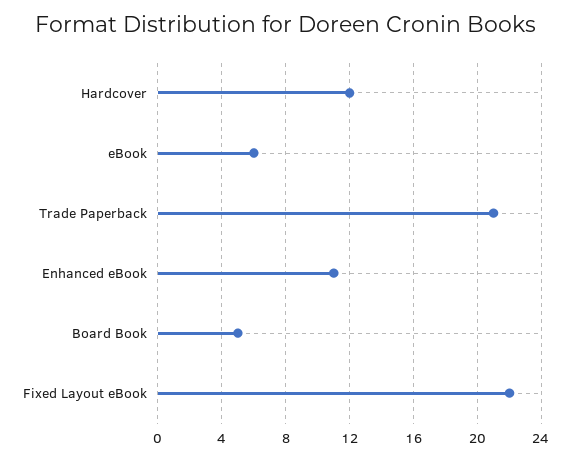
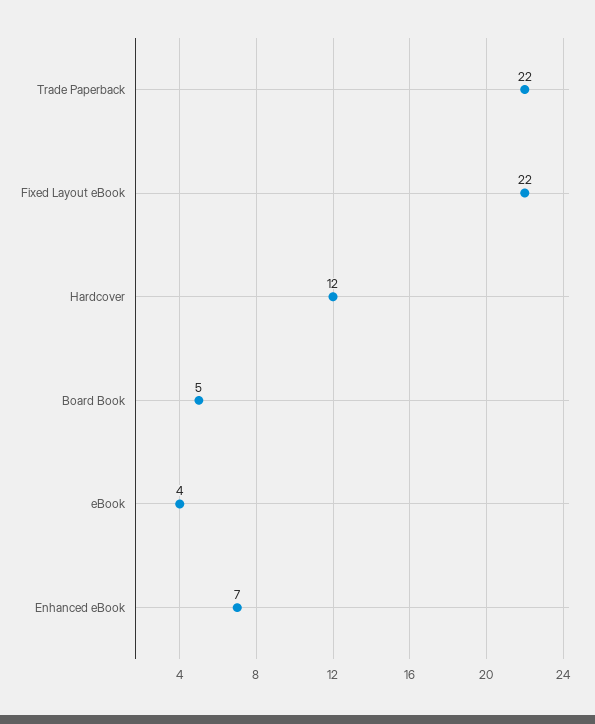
  {
    "Hardcover": 12,
-   "eBook": 6,
+   "eBook": 4,
-   "Trade Paperback": 21,
+   "Trade Paperback": 22,
-   "Enhanced eBook": 11,
+   "Enhanced eBook": 7,
    "Board Book": 5,
    "Fixed Layout eBook": 22
  }

